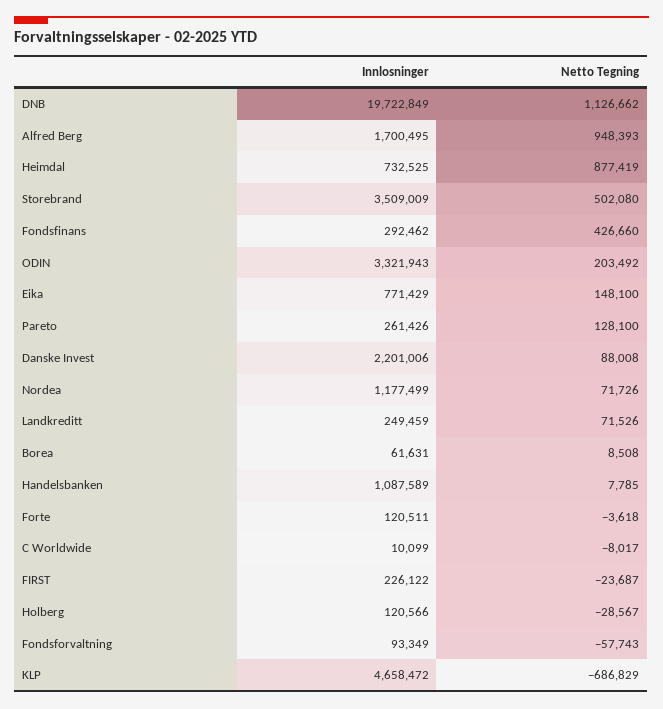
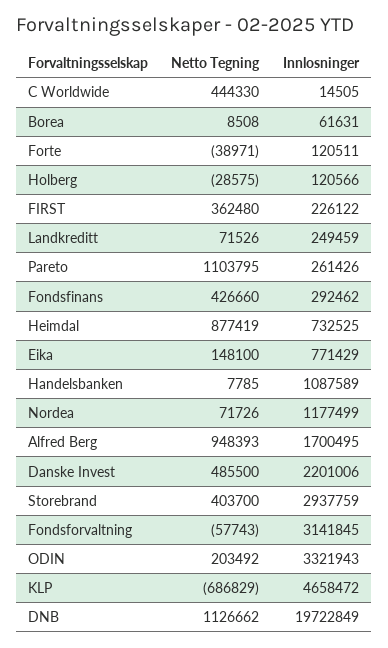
  {
    "Innlosninger": {
      "DNB": 19722849,
      "Alfred Berg": 1700495,
      "Heimdal": 732525,
-     "Storebrand": 3509009,
+     "Storebrand": 2937759,
      "Fondsfinans": 292462,
      "ODIN": 3321943,
      "Eika": 771429,
      "Pareto": 261426,
      "Danske Invest": 2201006,
      "Nordea": 1177499,
      "Landkreditt": 249459,
      "Borea": 61631,
      "Handelsbanken": 1087589,
      "Forte": 120511,
-     "C Worldwide": 10099,
+     "C Worldwide": 14505,
      "FIRST": 226122,
      "Holberg": 120566,
-     "Fondsforvaltning": 93349,
+     "Fondsforvaltning": 3141845,
      "KLP": 4658472
    },
    "Netto Tegning": {
      "DNB": 1126662,
      "Alfred Berg": 948393,
      "Heimdal": 877419,
-     "Storebrand": 502080,
+     "Storebrand": 403700,
      "Fondsfinans": 426660,
      "ODIN": 203492,
      "Eika": 148100,
-     "Pareto": 128100,
+     "Pareto": 1103795,
-     "Danske Invest": 88008,
+     "Danske Invest": 485500,
      "Nordea": 71726,
      "Landkreditt": 71526,
      "Borea": 8508,
      "Handelsbanken": 7785,
-     "Forte": -3618,
+     "Forte": -38971,
-     "C Worldwide": -8017,
+     "C Worldwide": 444330,
-     "FIRST": -23687,
+     "FIRST": 362480,
-     "Holberg": -28567,
+     "Holberg": -28575,
      "Fondsforvaltning": -57743,
      "KLP": -686829
    }
  }

